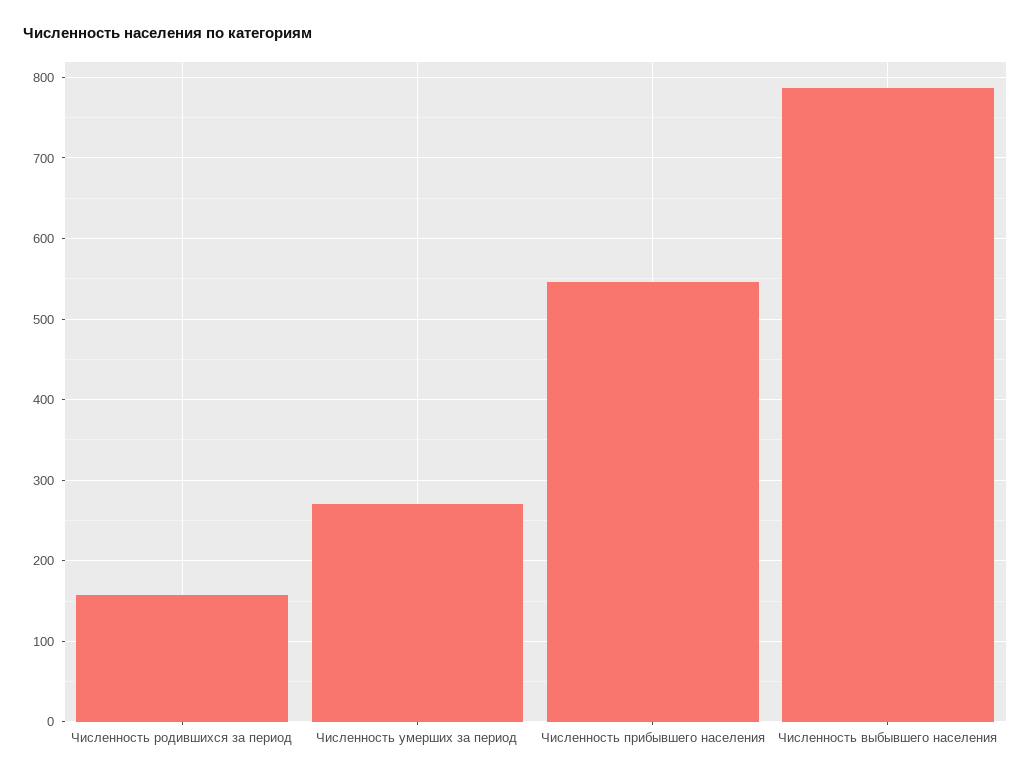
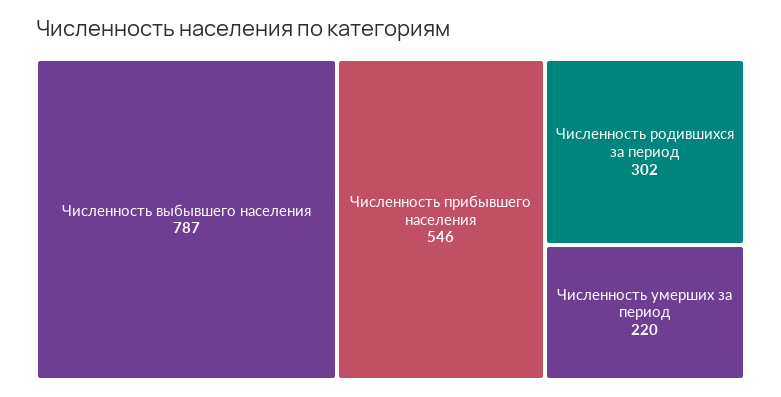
  {
-   "Численность родившихся за период": 160,
+   "Численность родившихся за период": 302,
-   "Численность умерших за период": 270,
+   "Численность умерших за период": 220,
    "Численность прибывшего населения": 546,
    "Численность выбывшего населения": 787
  }

